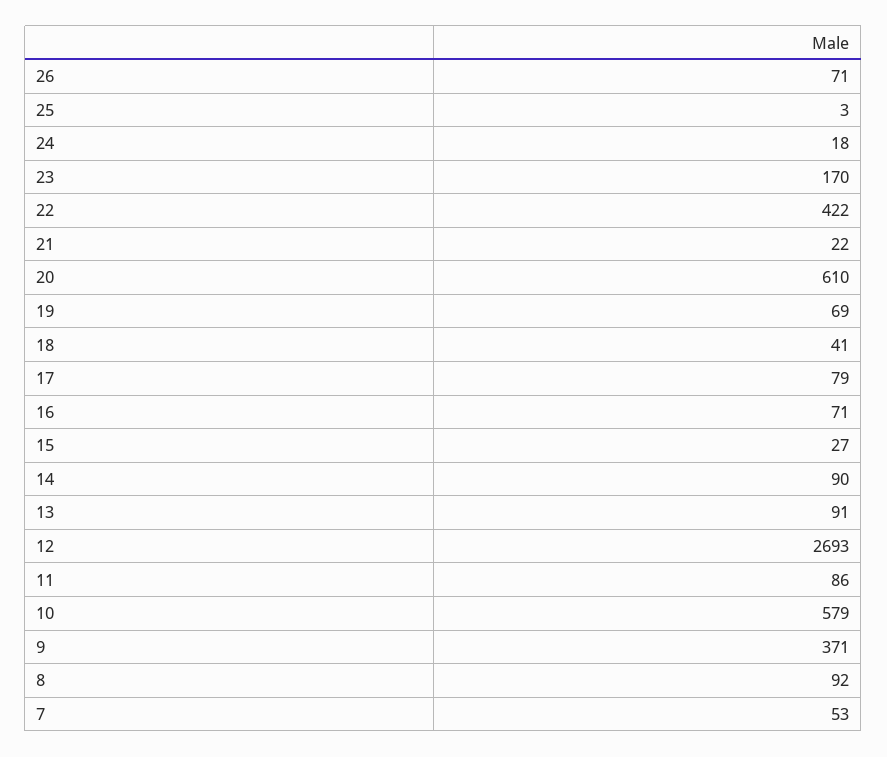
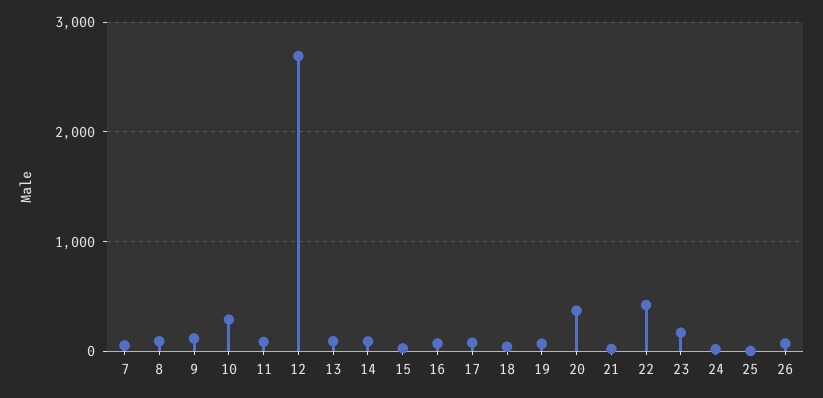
  {
    "26": 71,
    "25": 3,
    "24": 18,
    "23": 170,
    "22": 422,
    "21": 22,
-   "20": 610,
+   "20": 400,
    "19": 69,
    "18": 41,
    "17": 79,
    "16": 71,
    "15": 27,
    "14": 90,
    "13": 91,
    "12": 2693,
    "11": 86,
-   "10": 579,
+   "10": 300,
-   "9": 371,
+   "9": 100,
    "8": 92,
    "7": 53
  }

